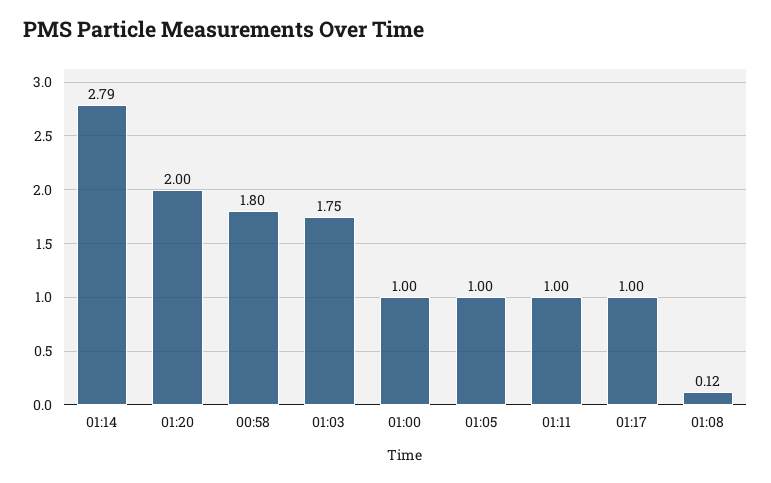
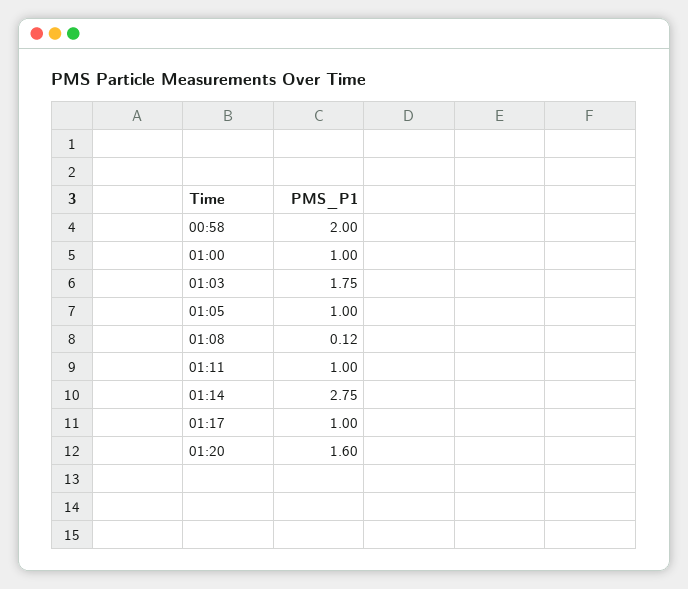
  {
-   "01:14": 2.79,
+   "01:14": 2.75,
-   "01:20": 2,
+   "01:20": 1.6,
-   "00:58": 1.8,
+   "00:58": 2,
    "01:03": 1.75,
    "01:00": 1,
    "01:05": 1,
    "01:11": 1,
    "01:17": 1,
    "01:08": 0.12
  }

